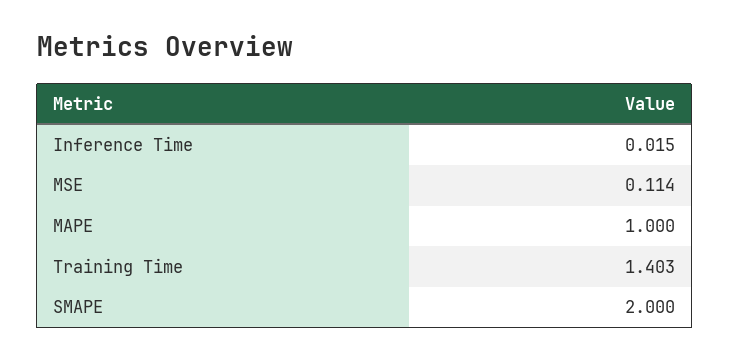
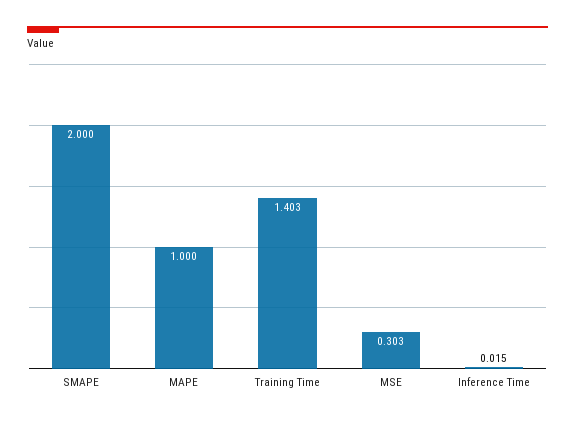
  {
    "Inference Time": 0.015,
-   "MSE": 0.114,
+   "MSE": 0.303,
    "MAPE": 1,
    "Training Time": 1.403,
    "SMAPE": 2
  }

